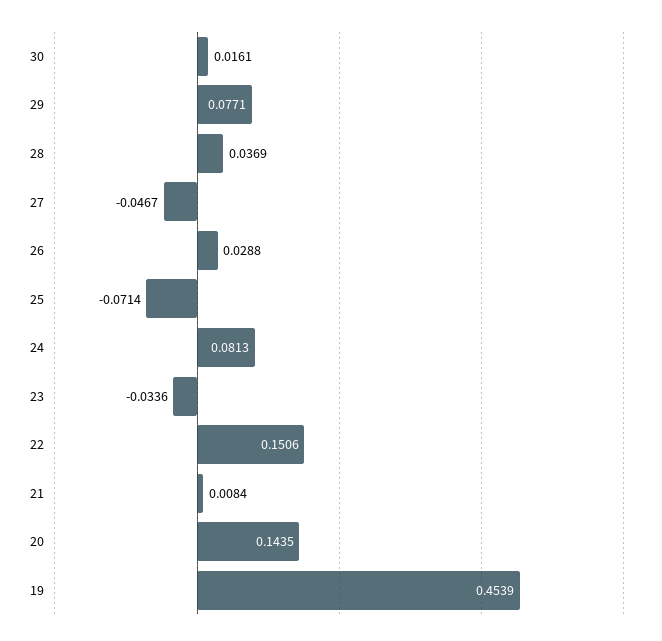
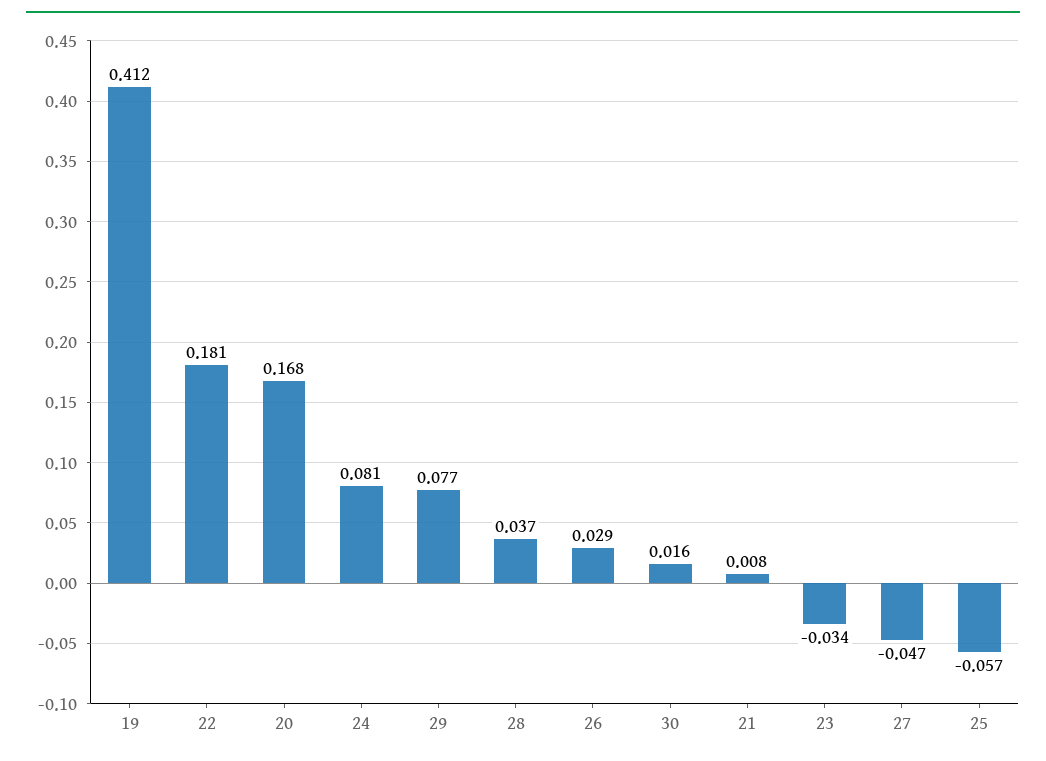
  {
    "30": 0.0161,
    "29": 0.0771,
    "28": 0.0369,
    "27": -0.0467,
    "26": 0.0288,
-   "25": -0.0714,
+   "25": -0.057,
    "24": 0.0813,
    "23": -0.0336,
-   "22": 0.1506,
+   "22": 0.181,
    "21": 0.0084,
-   "20": 0.1435,
+   "20": 0.168,
-   "19": 0.4539
+   "19": 0.412
  }

